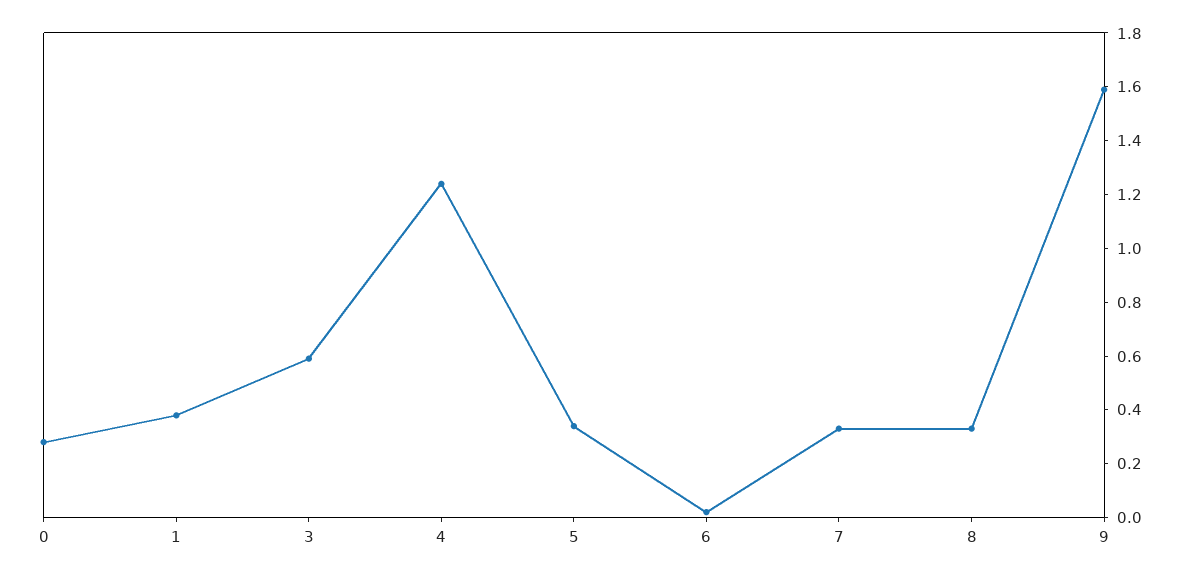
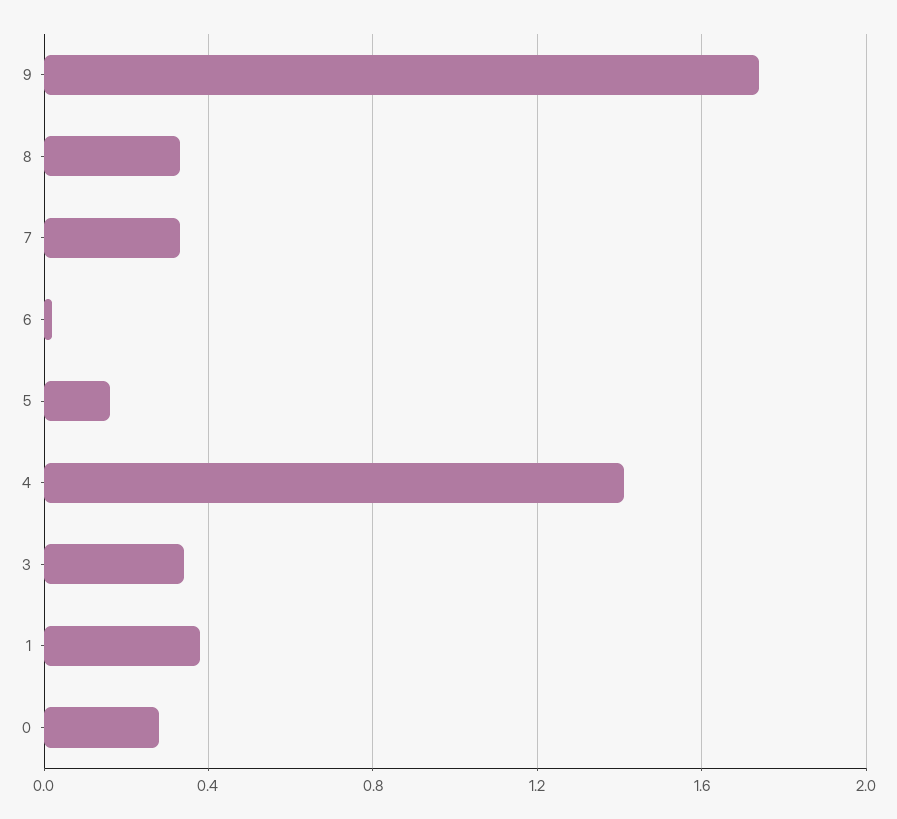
  {
    "0": 0.3,
    "1": 0.4,
-   "3": 0.6,
+   "3": 0.35,
-   "4": 1.25,
+   "4": 1.4,
-   "5": 0.35,
+   "5": 0.15,
    "6": 0,
    "7": 0.35,
    "8": 0.35,
-   "9": 1.6
+   "9": 1.75
  }

